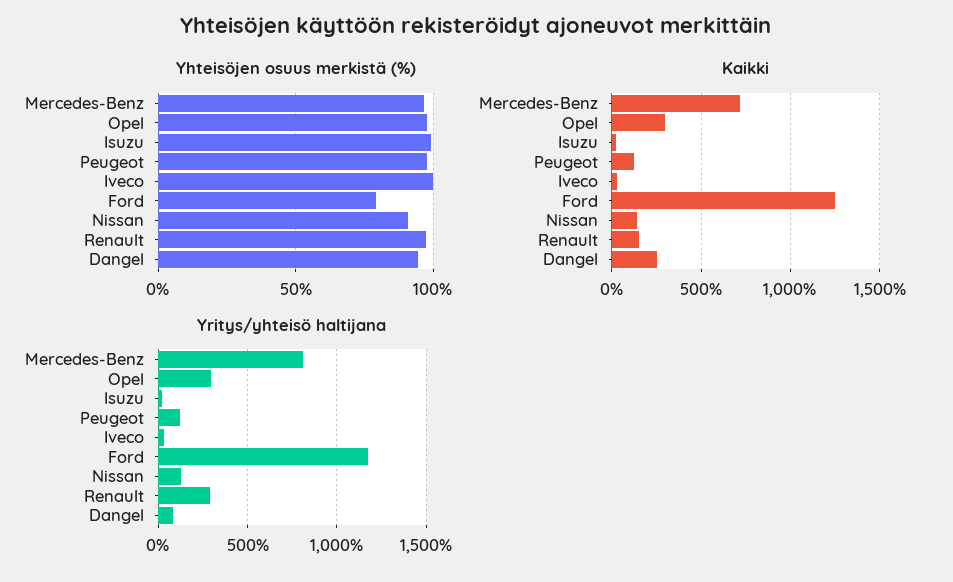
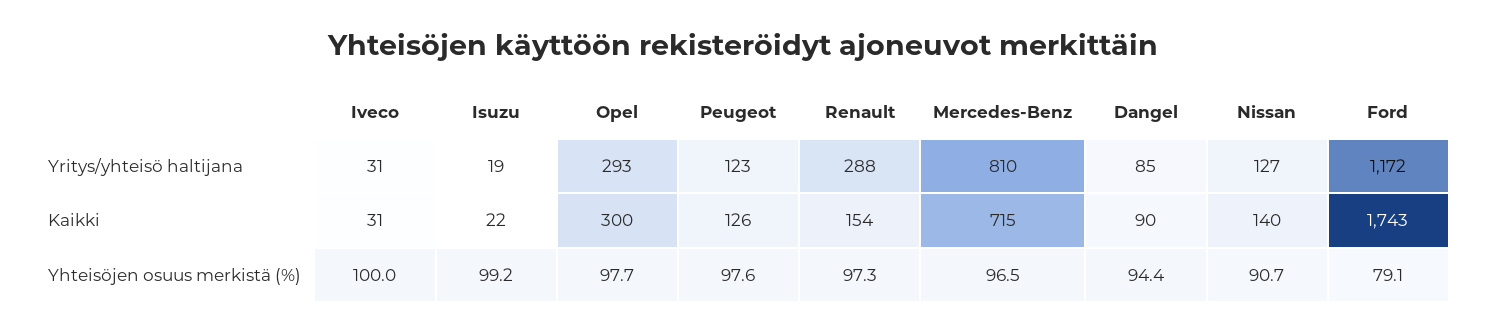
  {
    "Yhteisöjen osuus merkistä (%)": {
      "Mercedes-Benz": 96.5,
      "Opel": 97.7,
      "Isuzu": 99.2,
      "Peugeot": 97.6,
      "Iveco": 100,
      "Ford": 79.1,
      "Nissan": 90.7,
      "Renault": 97.3,
      "Dangel": 94.4
    },
    "Kaikki": {
      "Mercedes-Benz": 715,
      "Opel": 300,
      "Isuzu": 22,
      "Peugeot": 126,
      "Iveco": 31,
-     "Ford": 1250,
+     "Ford": 1743,
      "Nissan": 140,
      "Renault": 154,
-     "Dangel": 250
+     "Dangel": 90
    },
    "Yritys/yhteisö haltijana": {
      "Mercedes-Benz": 810,
      "Opel": 293,
      "Isuzu": 19,
      "Peugeot": 123,
      "Iveco": 31,
      "Ford": 1172,
      "Nissan": 127,
      "Renault": 288,
      "Dangel": 85
    }
  }

